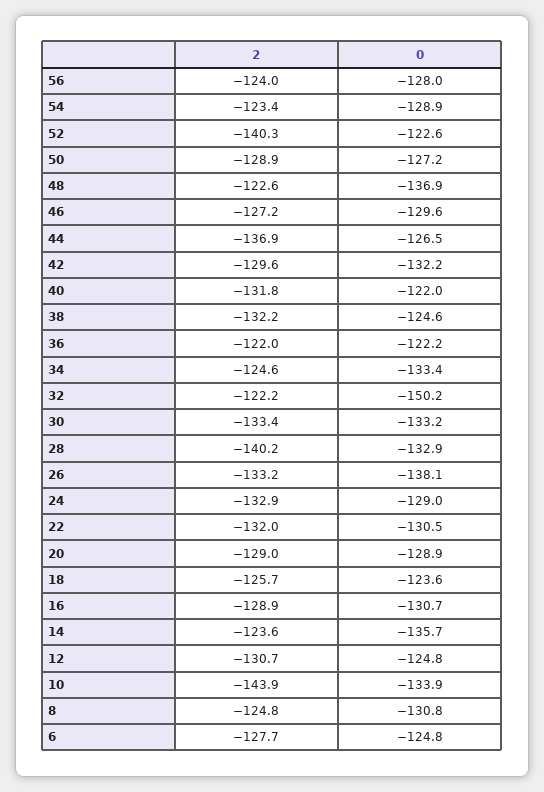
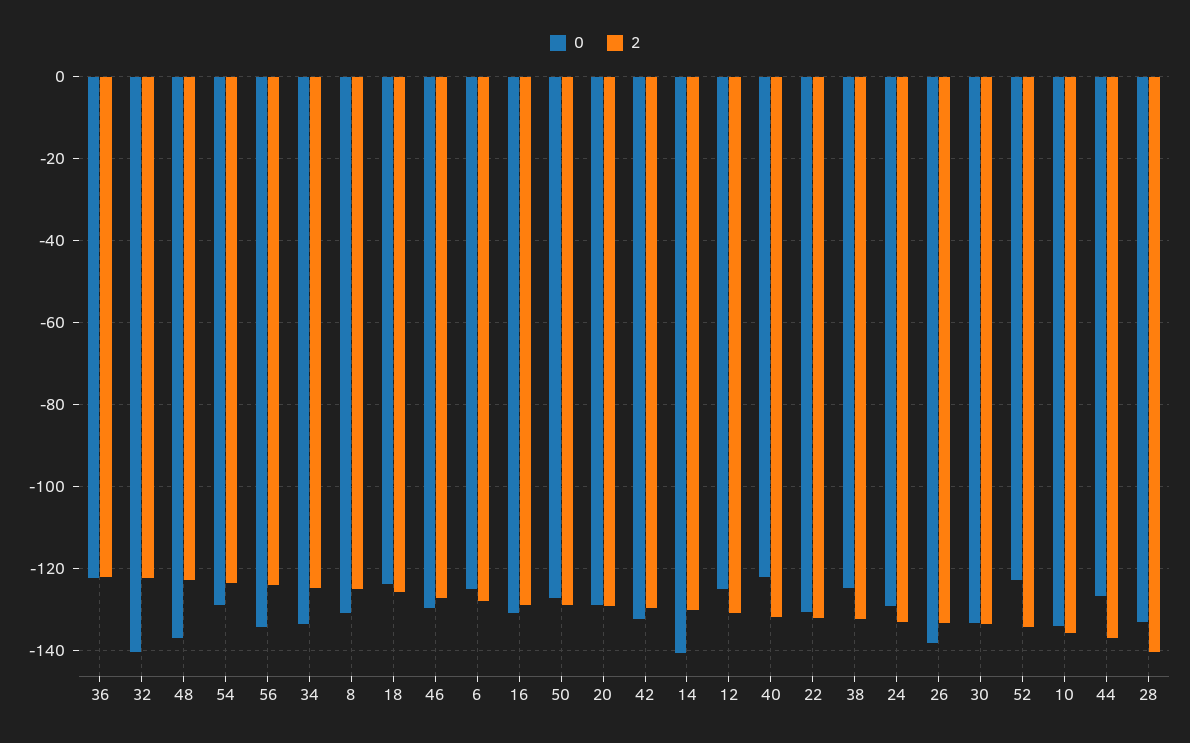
  {
    "2": {
      "56": -124,
      "54": -123.4,
-     "52": -140.3,
+     "52": -134,
      "50": -128.9,
      "48": -122.6,
      "46": -127.2,
      "44": -136.9,
      "42": -129.6,
      "40": -131.8,
      "38": -132.2,
      "36": -122,
      "34": -124.6,
      "32": -122.2,
      "30": -133.4,
      "28": -140.2,
      "26": -133.2,
      "24": -132.9,
      "22": -132,
      "20": -129,
      "18": -125.7,
      "16": -128.9,
-     "14": -123.6,
+     "14": -130,
      "12": -130.7,
-     "10": -143.9,
+     "10": -136,
      "8": -124.8,
      "6": -127.7
    },
    "0": {
-     "56": -128,
+     "56": -134,
      "54": -128.9,
      "52": -122.6,
      "50": -127.2,
      "48": -136.9,
      "46": -129.6,
      "44": -126.5,
      "42": -132.2,
      "40": -122,
      "38": -124.6,
      "36": -122.2,
      "34": -133.4,
-     "32": -150.2,
+     "32": -140,
      "30": -133.2,
      "28": -132.9,
      "26": -138.1,
      "24": -129,
      "22": -130.5,
      "20": -128.9,
      "18": -123.6,
      "16": -130.7,
-     "14": -135.7,
+     "14": -140,
      "12": -124.8,
      "10": -133.9,
      "8": -130.8,
      "6": -124.8
    }
  }

